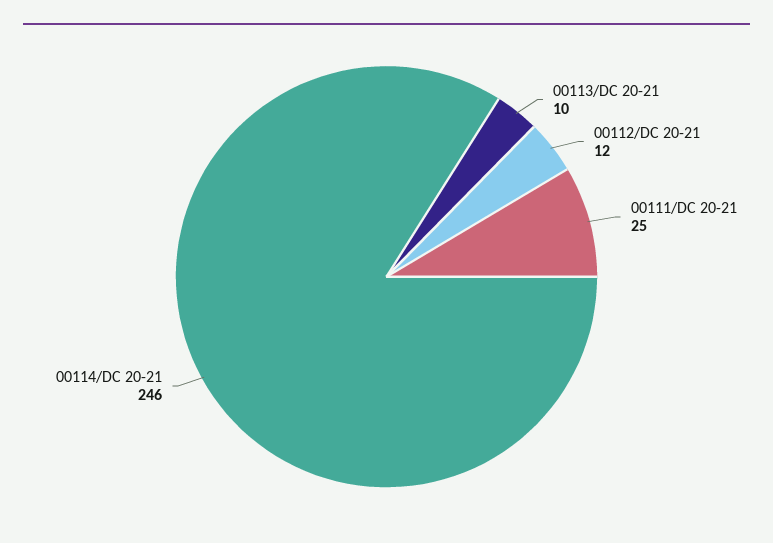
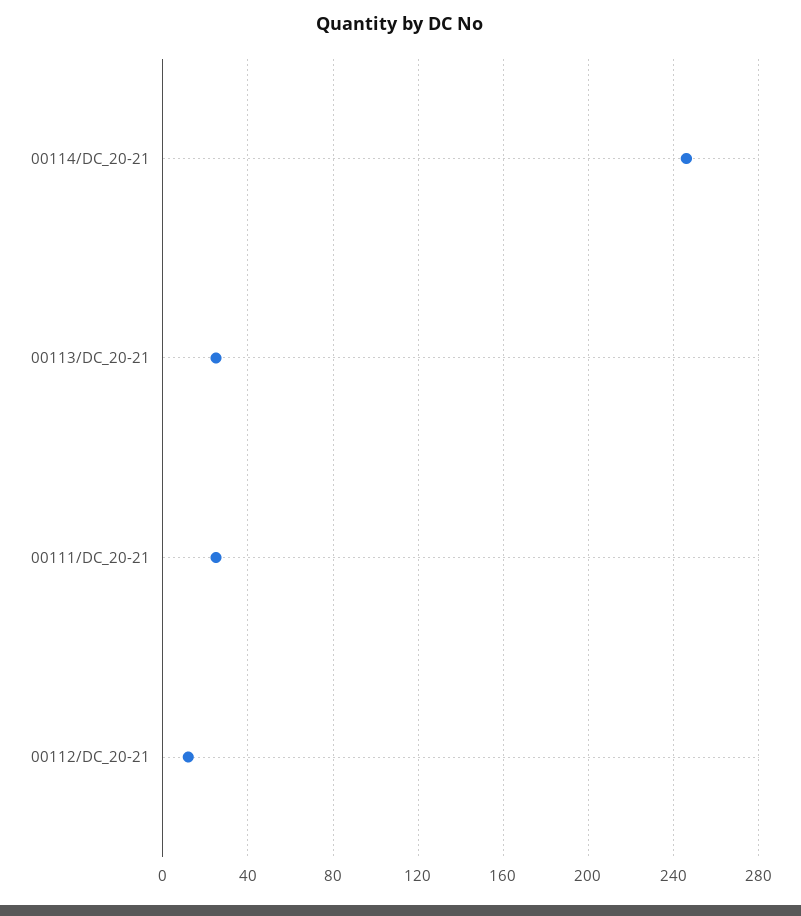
  {
-   "00113/DC 20-21": 10,
+   "00113/DC 20-21": 25,
    "00112/DC 20-21": 12,
    "00111/DC 20-21": 25,
    "00114/DC 20-21": 246
  }

